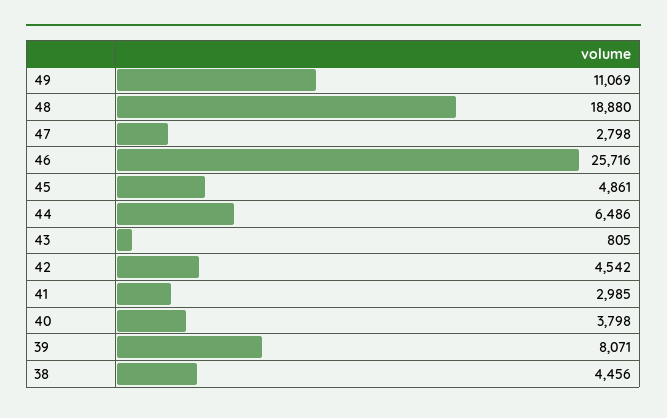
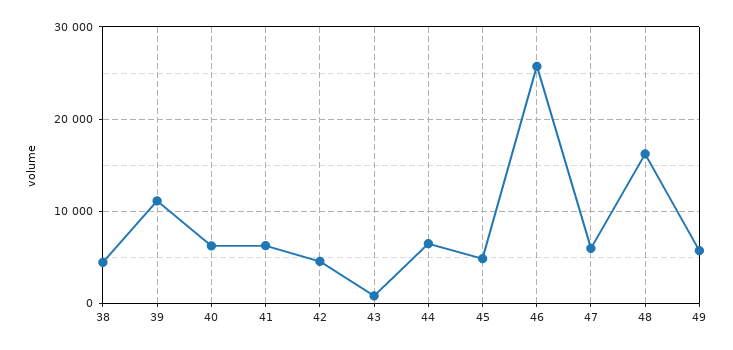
  {
-   "49": 11069,
+   "49": 6000,
-   "48": 18880,
+   "48": 16000,
-   "47": 2798,
+   "47": 6000,
    "46": 25716,
    "45": 4861,
    "44": 6486,
    "43": 805,
    "42": 4542,
-   "41": 2985,
+   "41": 6000,
-   "40": 3798,
+   "40": 6000,
-   "39": 8071,
+   "39": 11000,
    "38": 4456
  }

